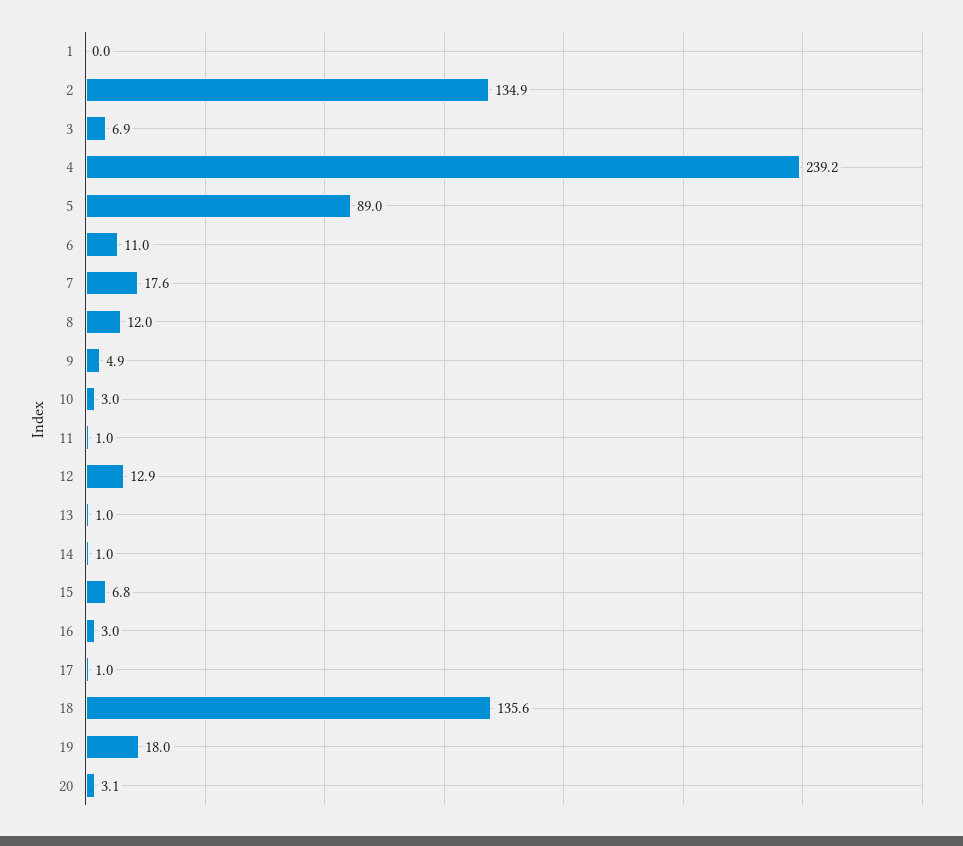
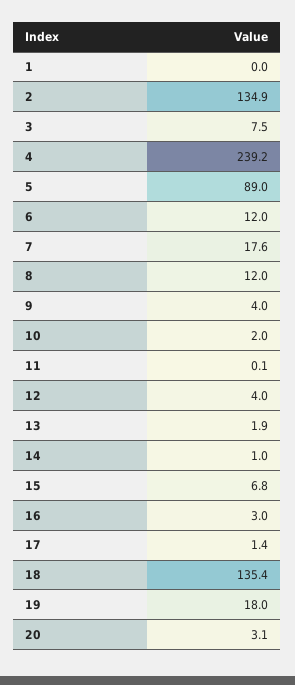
  {
    "1": 0,
    "2": 134.9,
-   "3": 6.9,
+   "3": 7.5,
    "4": 239.2,
    "5": 89,
-   "6": 11,
+   "6": 12,
    "7": 17.6,
    "8": 12,
-   "9": 4.9,
+   "9": 4,
-   "10": 3,
+   "10": 2,
-   "11": 1,
+   "11": 0.1,
-   "12": 12.9,
+   "12": 4,
-   "13": 1,
+   "13": 1.9,
    "14": 1,
    "15": 6.8,
    "16": 3,
-   "17": 1,
+   "17": 1.4,
-   "18": 135.6,
+   "18": 135.4,
    "19": 18,
    "20": 3.1
  }

